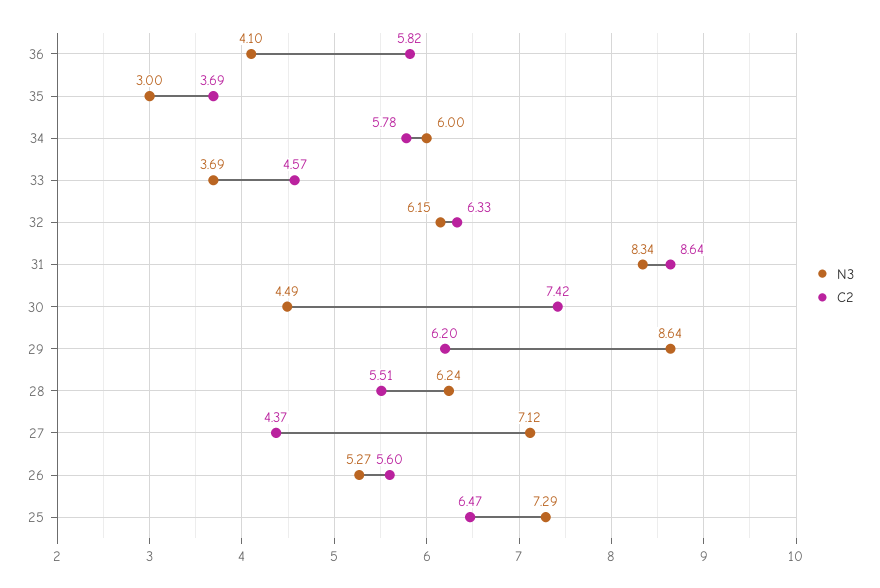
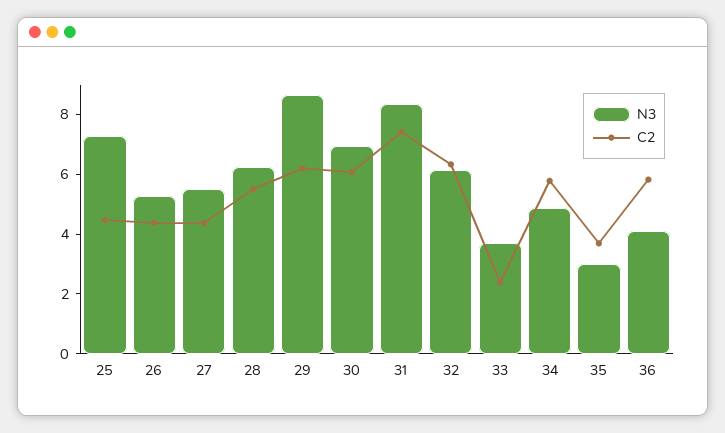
  {
    "N3": {
      "36": 4.1,
      "35": 3,
-     "34": 6,
+     "34": 5,
      "33": 3.69,
      "32": 6.15,
      "31": 8.34,
-     "30": 4.49,
+     "30": 7,
      "29": 8.64,
      "28": 6.24,
-     "27": 7.12,
+     "27": 5.5,
      "26": 5.27,
      "25": 7.29
    },
    "C2": {
      "36": 5.82,
      "35": 3.69,
      "34": 5.78,
-     "33": 4.57,
+     "33": 2.5,
      "32": 6.33,
-     "31": 8.64,
+     "31": 7.5,
-     "30": 7.42,
+     "30": 6,
      "29": 6.2,
      "28": 5.51,
      "27": 4.37,
-     "26": 5.6,
+     "26": 4.5,
-     "25": 6.47
+     "25": 4.5
    }
  }

